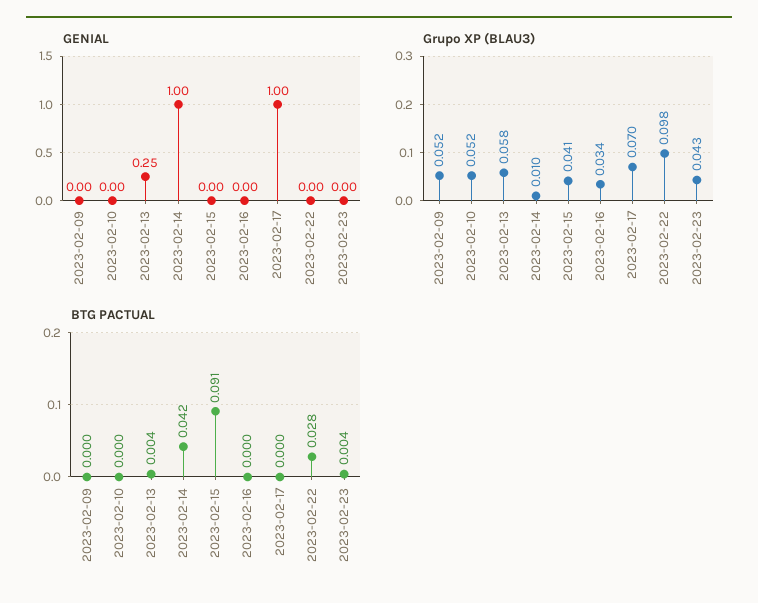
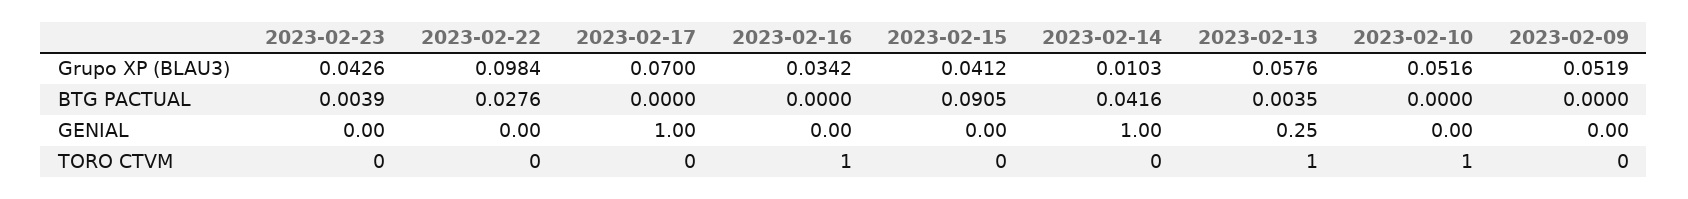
  {
    "GENIAL": {
      "2023-02-09": 0,
      "2023-02-10": 0,
      "2023-02-13": 0.25,
      "2023-02-14": 1,
      "2023-02-15": 0,
      "2023-02-16": 0,
      "2023-02-17": 1,
      "2023-02-22": 0,
      "2023-02-23": 0
    },
    "Grupo XP (BLAU3)": {
      "2023-02-09": 0.0519,
      "2023-02-10": 0.0516,
      "2023-02-13": 0.0576,
      "2023-02-14": 0.0103,
      "2023-02-15": 0.0412,
      "2023-02-16": 0.0342,
      "2023-02-17": 0.07,
      "2023-02-22": 0.0984,
      "2023-02-23": 0.0426
    },
    "BTG PACTUAL": {
      "2023-02-09": 0,
      "2023-02-10": 0,
      "2023-02-13": 0.0035,
      "2023-02-14": 0.0416,
      "2023-02-15": 0.0905,
      "2023-02-16": 0,
      "2023-02-17": 0,
      "2023-02-22": 0.0276,
      "2023-02-23": 0.0039
-   }
+   },
+   "TORO CTVM": {
+     "2023-02-23": 0,
+     "2023-02-22": 0,
+     "2023-02-17": 0,
+     "2023-02-16": 1,
+     "2023-02-15": 0,
+     "2023-02-14": 0,
+     "2023-02-13": 1,
+     "2023-02-10": 1,
+     "2023-02-09": 0
+   }
  }

